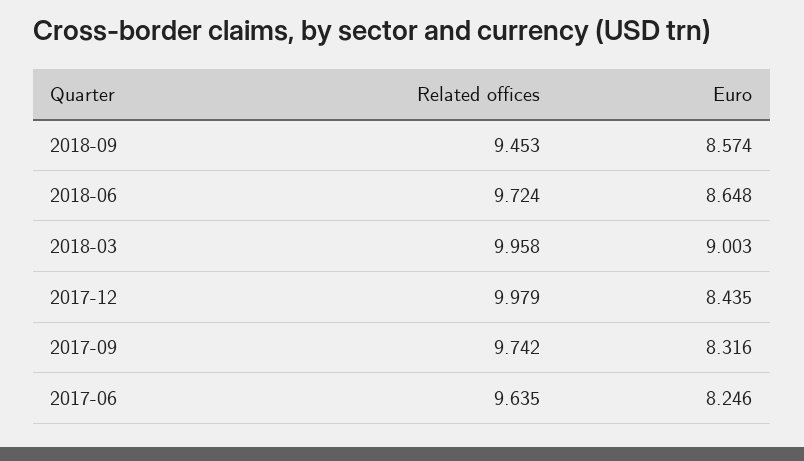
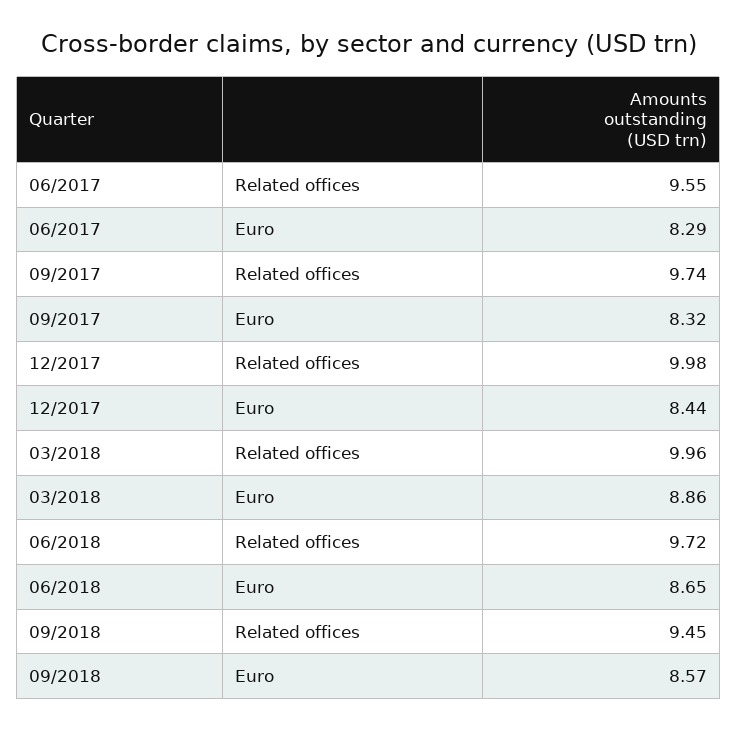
  {
    "Related offices": {
      "2018-09": 9.453,
      "2018-06": 9.724,
      "2018-03": 9.958,
      "2017-12": 9.979,
      "2017-09": 9.742,
-     "2017-06": 9.635
+     "2017-06": 9.55
    },
    "Euro": {
      "2018-09": 8.574,
      "2018-06": 8.648,
-     "2018-03": 9.003,
+     "2018-03": 8.86,
      "2017-12": 8.435,
      "2017-09": 8.316,
-     "2017-06": 8.246
+     "2017-06": 8.29
    }
  }

